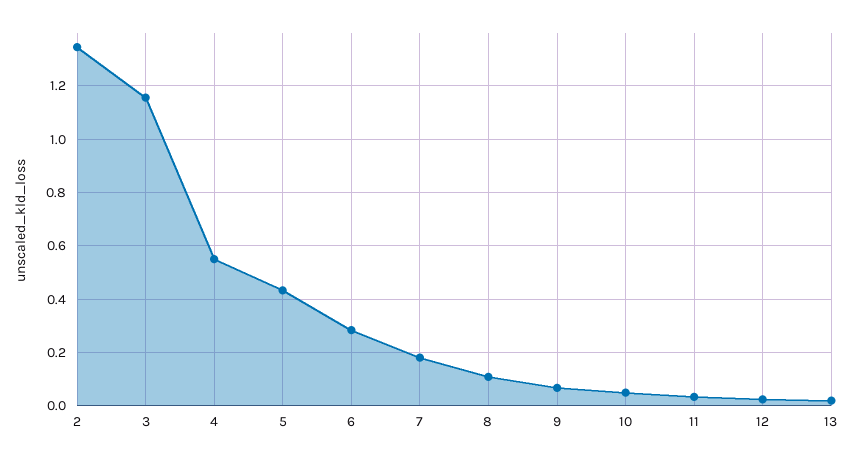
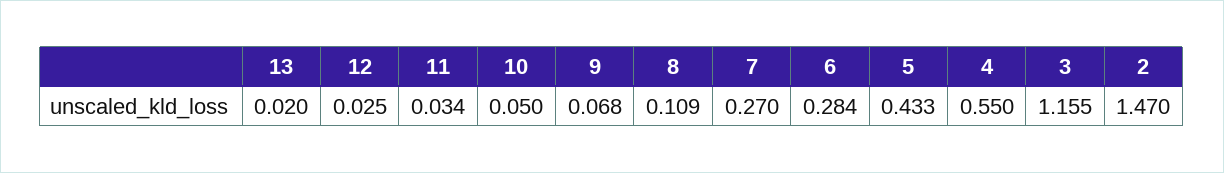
  {
-   "2": 1.35,
+   "2": 1.47,
    "3": 1.155,
    "4": 0.55,
    "5": 0.433,
    "6": 0.284,
-   "7": 0.175,
+   "7": 0.27,
    "8": 0.109,
    "9": 0.068,
    "10": 0.05,
    "11": 0.034,
    "12": 0.025,
    "13": 0.02
  }

